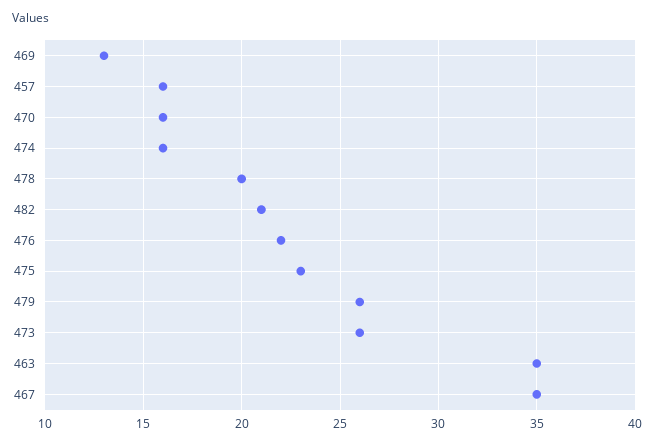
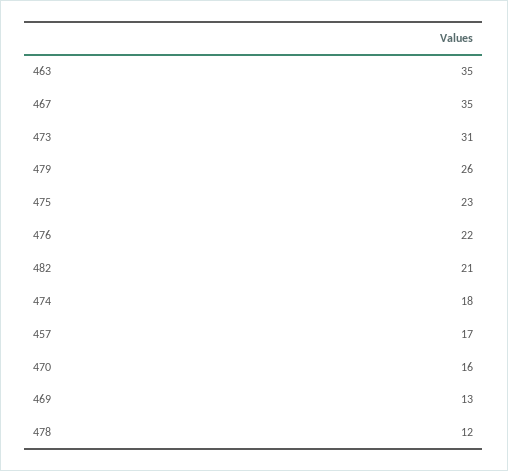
  {
    "469": 13,
-   "457": 16,
+   "457": 17,
    "470": 16,
-   "474": 16,
+   "474": 18,
-   "478": 20,
+   "478": 12,
    "482": 21,
    "476": 22,
    "475": 23,
    "479": 26,
-   "473": 26,
+   "473": 31,
    "463": 35,
    "467": 35
  }

